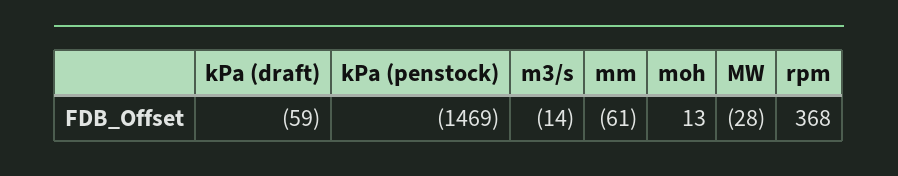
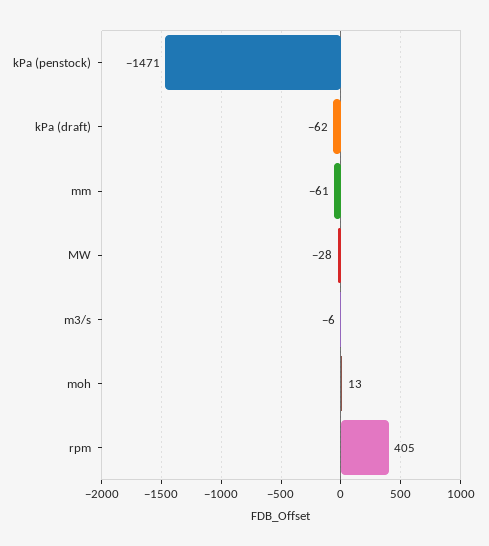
  {
-   "kPa (draft)": -59,
+   "kPa (draft)": -62,
-   "kPa (penstock)": -1469,
+   "kPa (penstock)": -1471,
-   "m3/s": -14,
+   "m3/s": -6,
    "mm": -61,
    "moh": 13,
    "MW": -28,
-   "rpm": 368
+   "rpm": 405
  }

